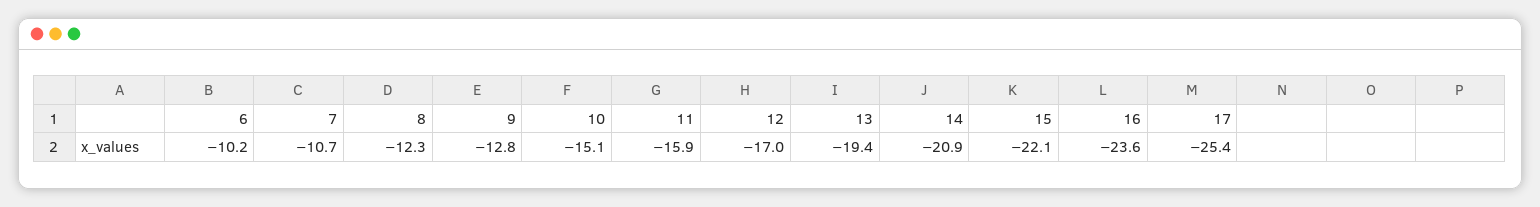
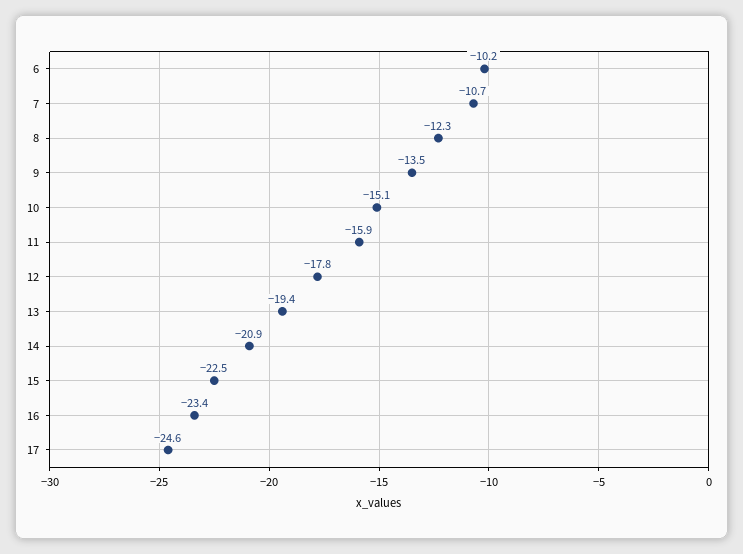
  {
    "6": -10.2,
    "7": -10.7,
    "8": -12.3,
-   "9": -12.8,
+   "9": -13.5,
    "10": -15.1,
    "11": -15.9,
-   "12": -17,
+   "12": -17.8,
    "13": -19.4,
    "14": -20.9,
-   "15": -22.1,
+   "15": -22.5,
-   "16": -23.6,
+   "16": -23.4,
-   "17": -25.4
+   "17": -24.6
  }

